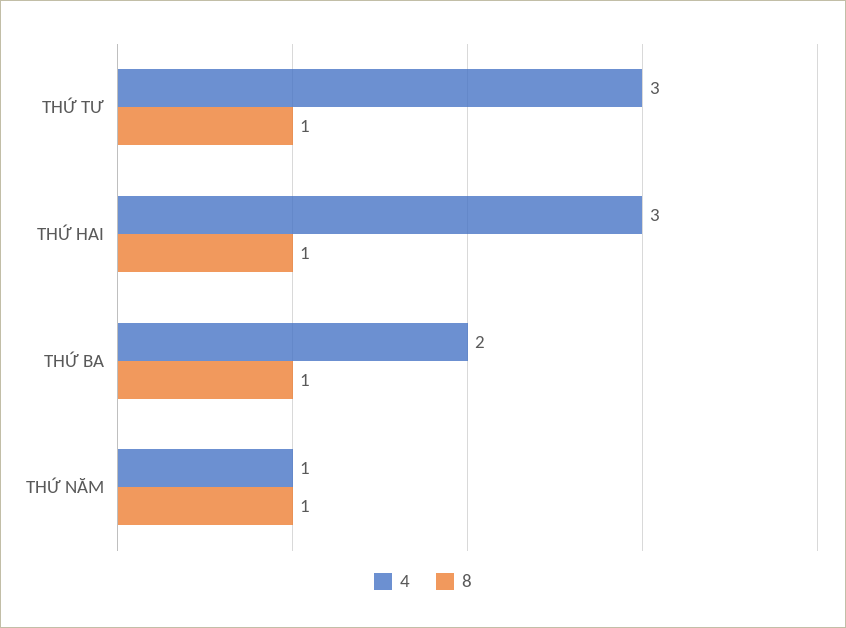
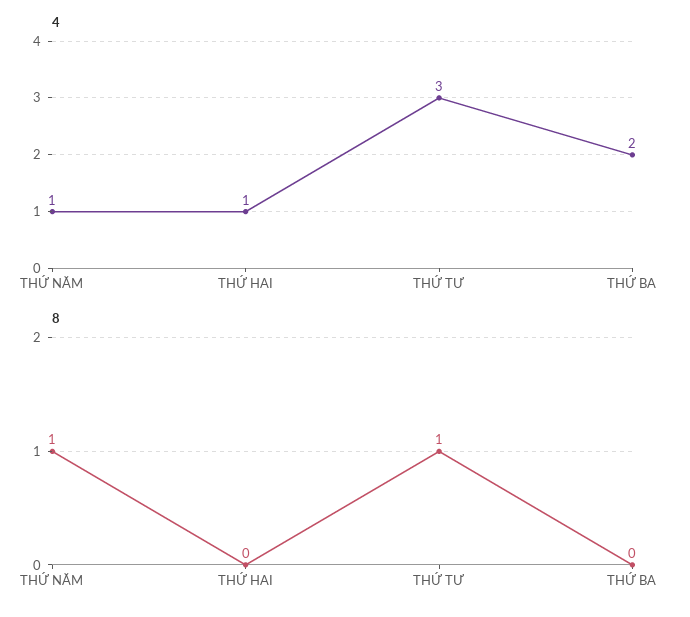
  {
    "4": {
      "THỨ TƯ": 3,
-     "THỨ HAI": 3,
+     "THỨ HAI": 1,
      "THỨ BA": 2,
      "THỨ NĂM": 1
    },
    "8": {
      "THỨ TƯ": 1,
-     "THỨ HAI": 1,
+     "THỨ HAI": 0,
-     "THỨ BA": 1,
+     "THỨ BA": 0,
      "THỨ NĂM": 1
    }
  }

